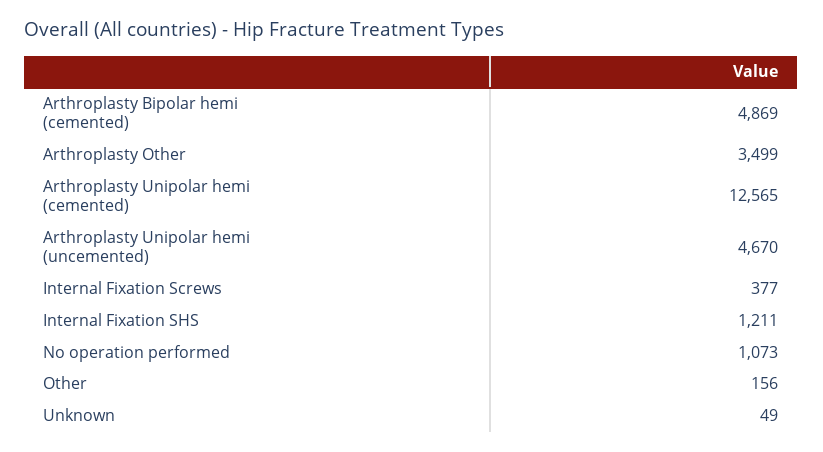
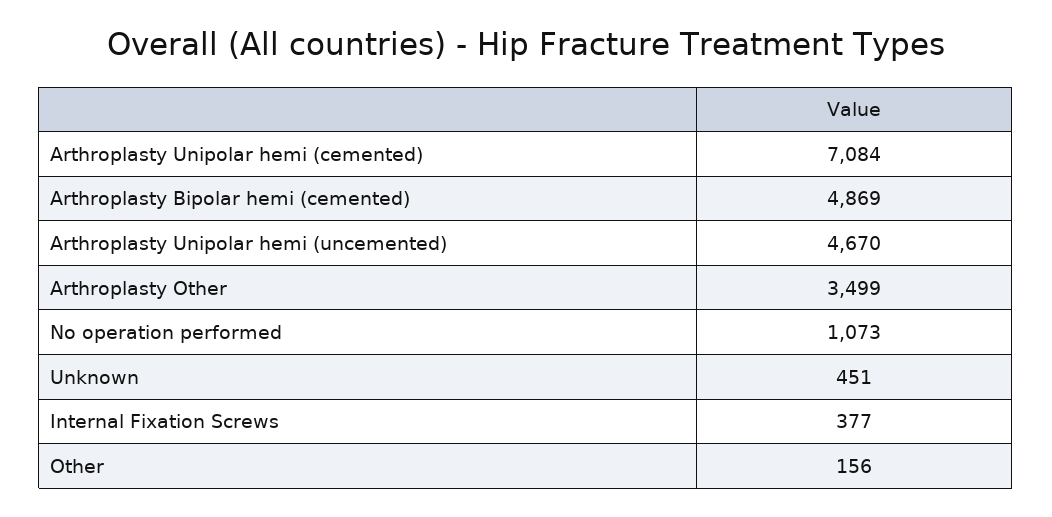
  {
    "Arthroplasty Bipolar hemi (cemented)": 4869,
    "Arthroplasty Other": 3499,
-   "Arthroplasty Unipolar hemi (cemented)": 12565,
+   "Arthroplasty Unipolar hemi (cemented)": 7084,
    "Arthroplasty Unipolar hemi (uncemented)": 4670,
    "Internal Fixation Screws": 377,
-   "Internal Fixation SHS": 1211,
    "No operation performed": 1073,
    "Other": 156,
-   "Unknown": 49
+   "Unknown": 451
  }

